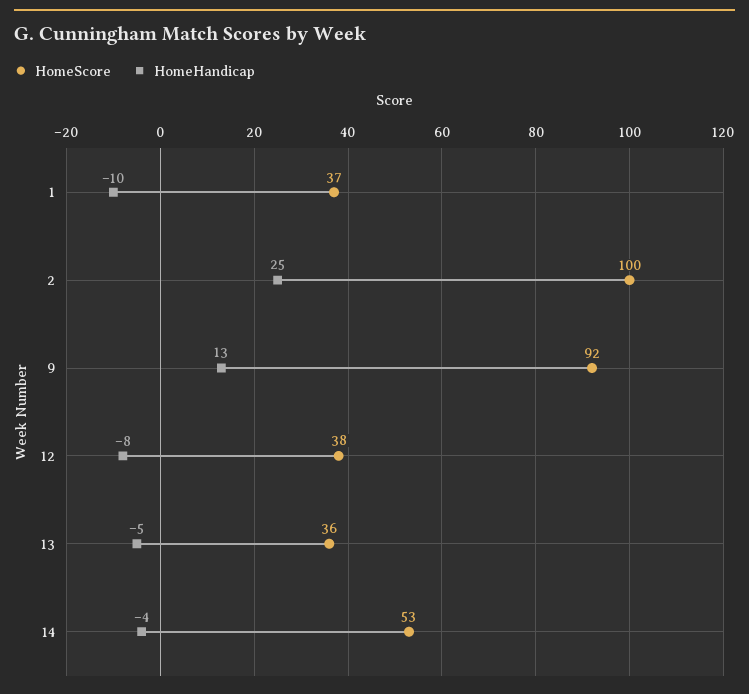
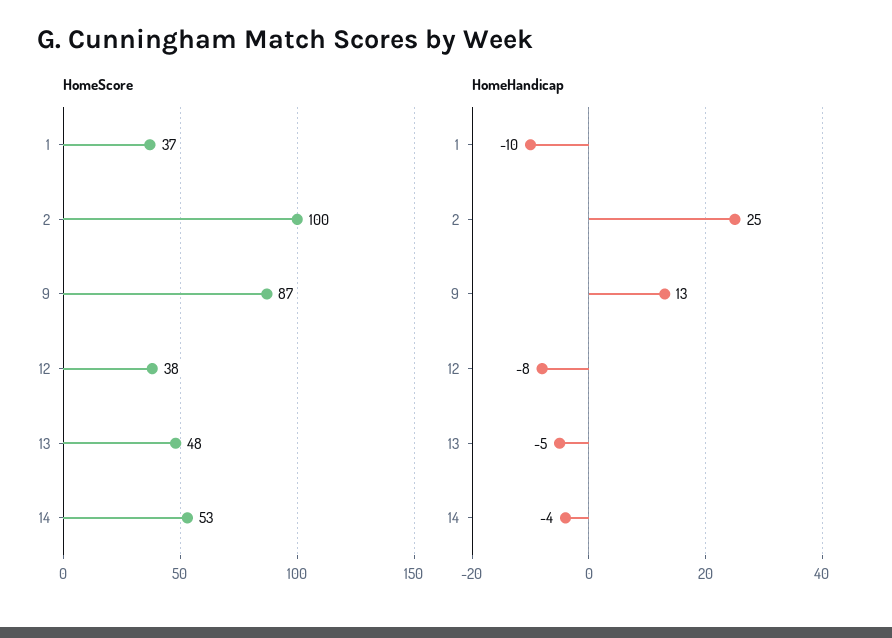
  {
    "HomeScore": {
      "1": 37,
      "2": 100,
-     "9": 92,
+     "9": 87,
      "12": 38,
-     "13": 36,
+     "13": 48,
      "14": 53
    },
    "HomeHandicap": {
      "1": -10,
      "2": 25,
      "9": 13,
      "12": -8,
      "13": -5,
      "14": -4
    }
  }

